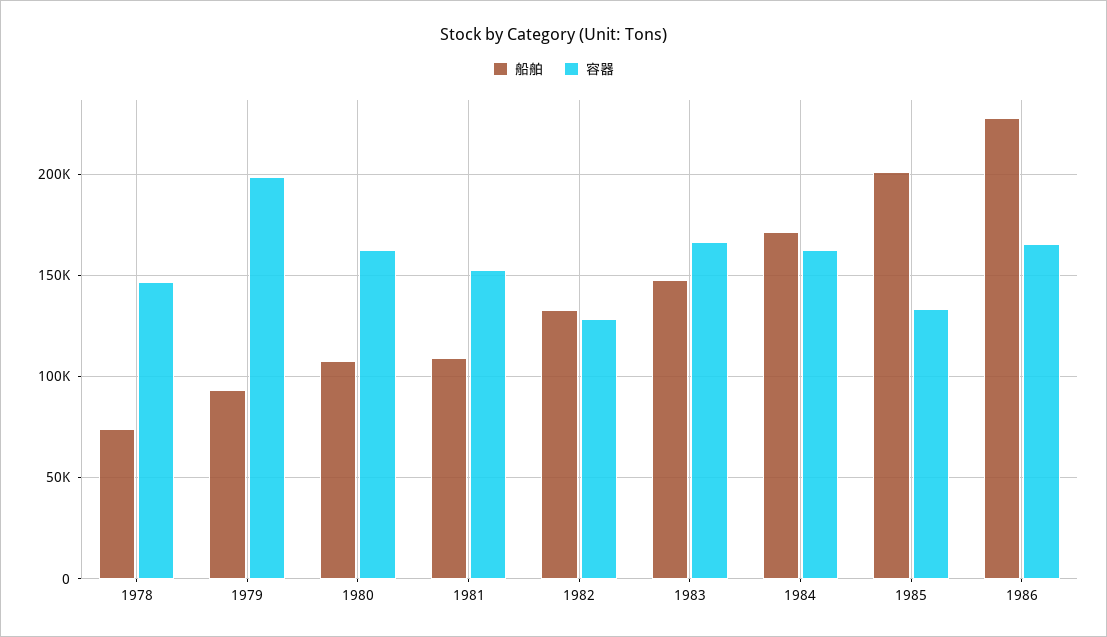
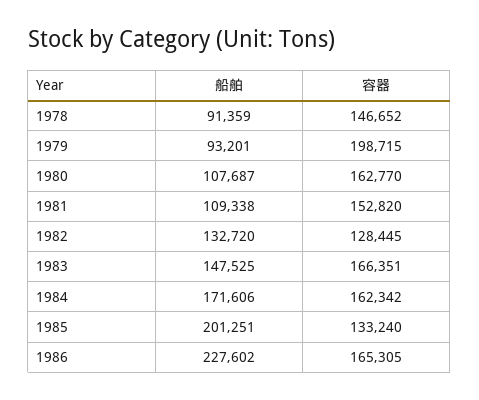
  {
    "船舶": {
-     "1978": 75000,
+     "1978": 91359,
      "1979": 93201,
      "1980": 107687,
      "1981": 109338,
      "1982": 132720,
      "1983": 147525,
      "1984": 171606,
      "1985": 201251,
      "1986": 227602
    },
    "容器": {
      "1978": 146652,
      "1979": 198715,
      "1980": 162770,
      "1981": 152820,
      "1982": 128445,
      "1983": 166351,
      "1984": 162342,
      "1985": 133240,
      "1986": 165305
    }
  }

